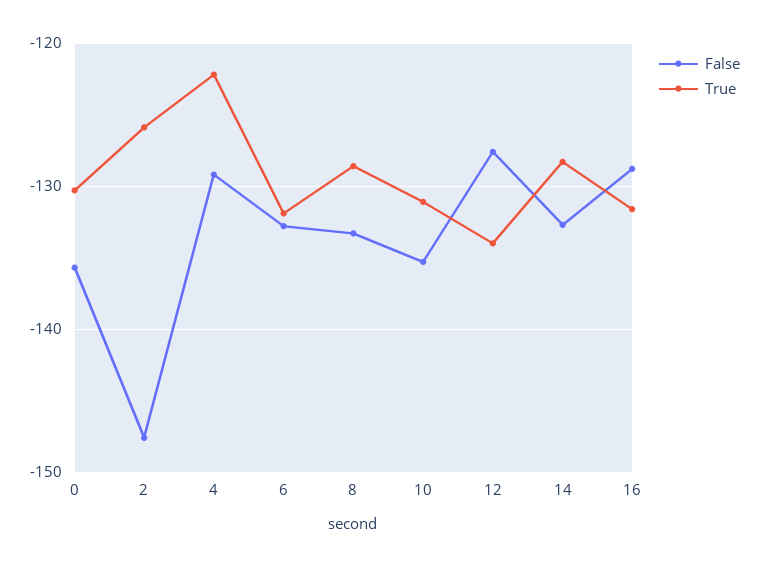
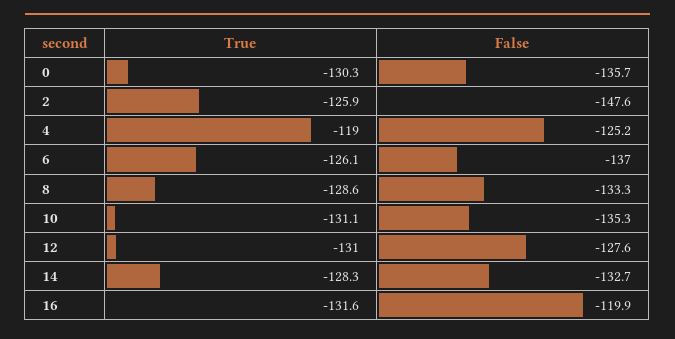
  {
    "False": {
      "0": -135.7,
      "2": -147.6,
-     "4": -129,
+     "4": -125.2,
-     "6": -133,
+     "6": -137,
      "8": -133.3,
      "10": -135.3,
      "12": -127.6,
      "14": -132.7,
-     "16": -129
+     "16": -119.9
    },
    "True": {
      "0": -130.3,
      "2": -125.9,
-     "4": -122,
+     "4": -119,
-     "6": -132,
+     "6": -126.1,
      "8": -128.6,
      "10": -131.1,
-     "12": -134,
+     "12": -131,
      "14": -128.3,
      "16": -131.6
    }
  }

